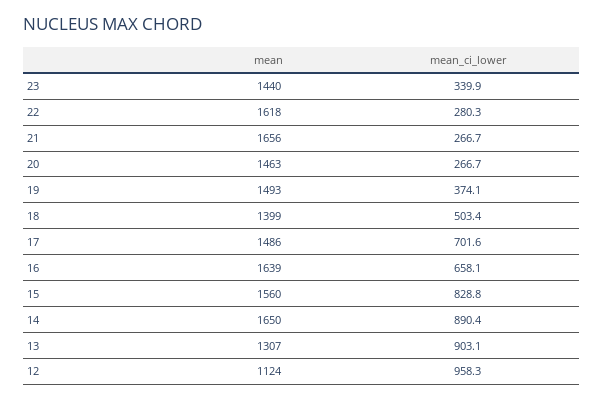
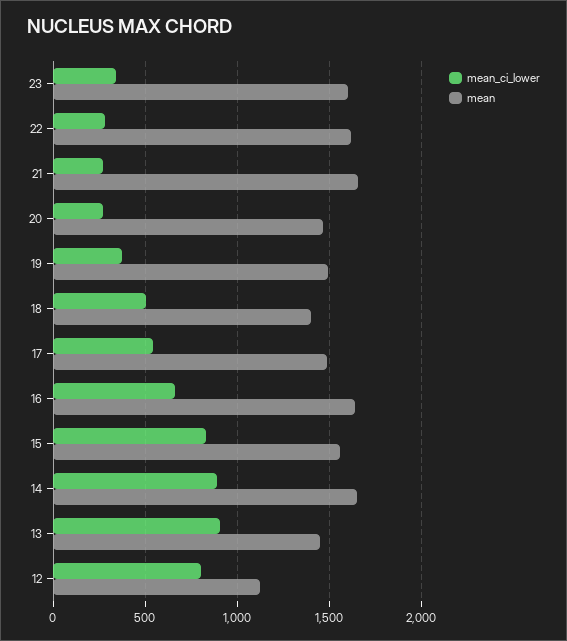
  {
    "mean": {
-     "23": 1440,
+     "23": 1600,
      "22": 1618,
      "21": 1656,
      "20": 1463,
      "19": 1493,
      "18": 1399,
      "17": 1486,
      "16": 1639,
      "15": 1560,
      "14": 1650,
-     "13": 1307,
+     "13": 1450,
      "12": 1124
    },
    "mean_ci_lower": {
      "23": 339.9,
      "22": 280.3,
      "21": 266.7,
      "20": 266.7,
      "19": 374.1,
      "18": 503.4,
-     "17": 701.6,
+     "17": 550,
      "16": 658.1,
      "15": 828.8,
      "14": 890.4,
      "13": 903.1,
-     "12": 958.3
+     "12": 800
    }
  }

